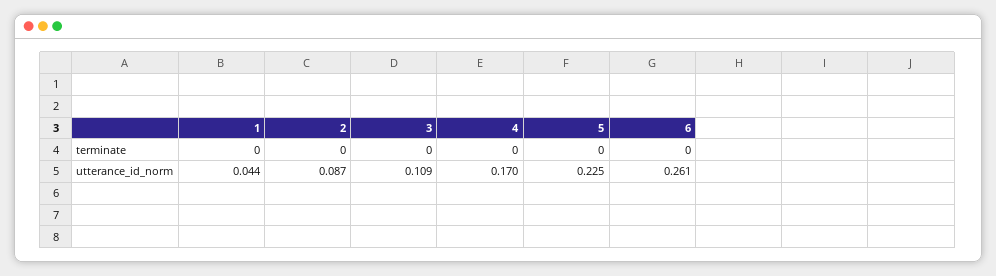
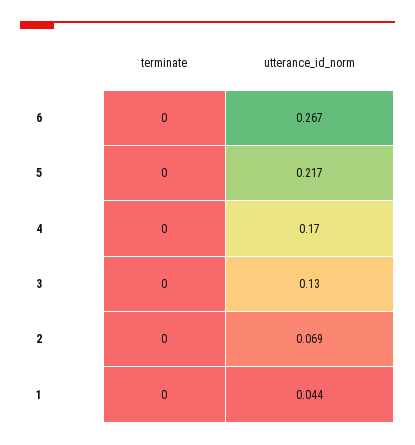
  {
    "1": {
      "terminate": 0,
      "utterance_id_norm": 0.044
    },
    "2": {
      "terminate": 0,
-     "utterance_id_norm": 0.087
+     "utterance_id_norm": 0.069
    },
    "3": {
      "terminate": 0,
-     "utterance_id_norm": 0.109
+     "utterance_id_norm": 0.13
    },
    "4": {
      "terminate": 0,
      "utterance_id_norm": 0.17
    },
    "5": {
      "terminate": 0,
-     "utterance_id_norm": 0.225
+     "utterance_id_norm": 0.217
    },
    "6": {
      "terminate": 0,
-     "utterance_id_norm": 0.261
+     "utterance_id_norm": 0.267
    }
  }

